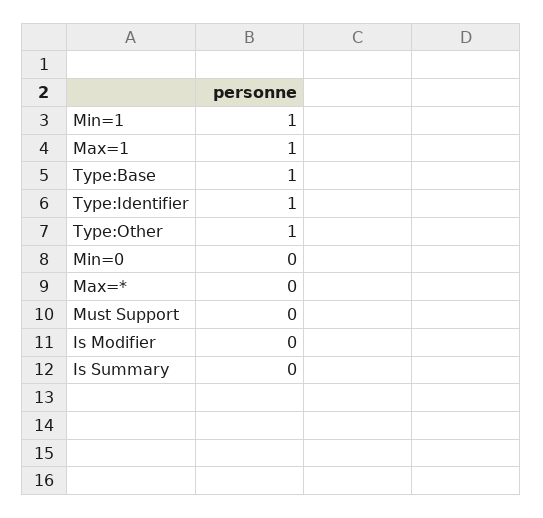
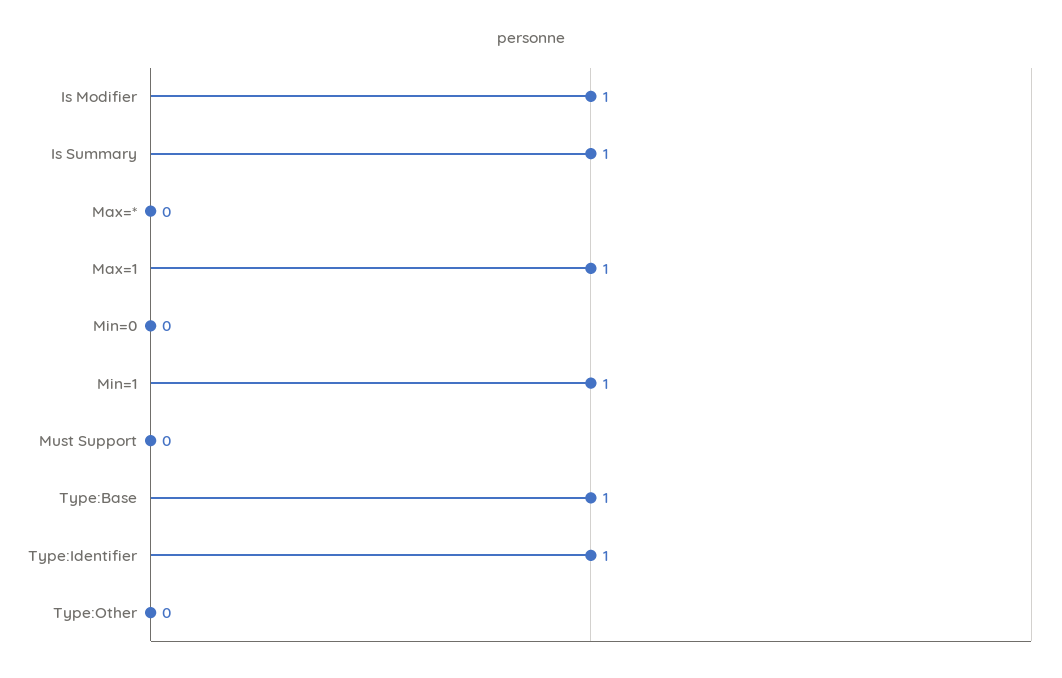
  {
    "Min=1": 1,
    "Max=1": 1,
    "Type:Base": 1,
    "Type:Identifier": 1,
-   "Type:Other": 1,
+   "Type:Other": 0,
    "Min=0": 0,
    "Max=*": 0,
    "Must Support": 0,
-   "Is Modifier": 0,
+   "Is Modifier": 1,
-   "Is Summary": 0
+   "Is Summary": 1
  }

